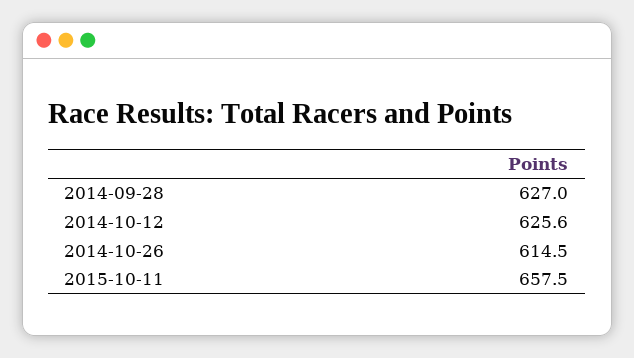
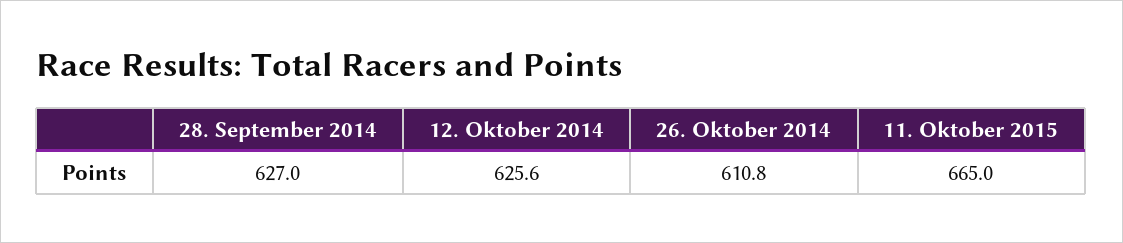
  {
    "2014-09-28": 627,
    "2014-10-12": 625.6,
-   "2014-10-26": 614.5,
+   "2014-10-26": 610.8,
-   "2015-10-11": 657.5
+   "2015-10-11": 665
  }

